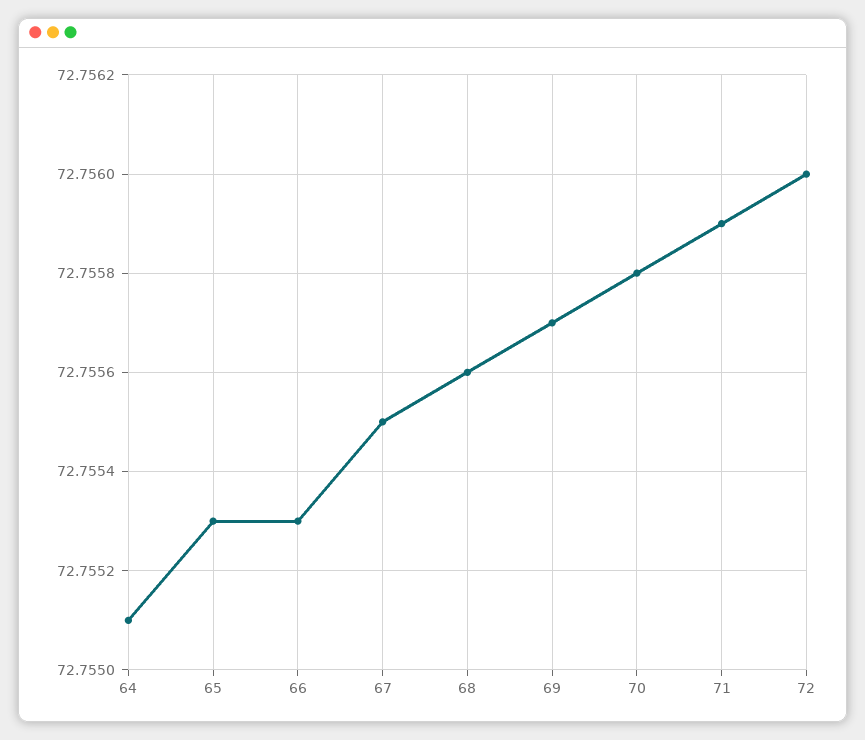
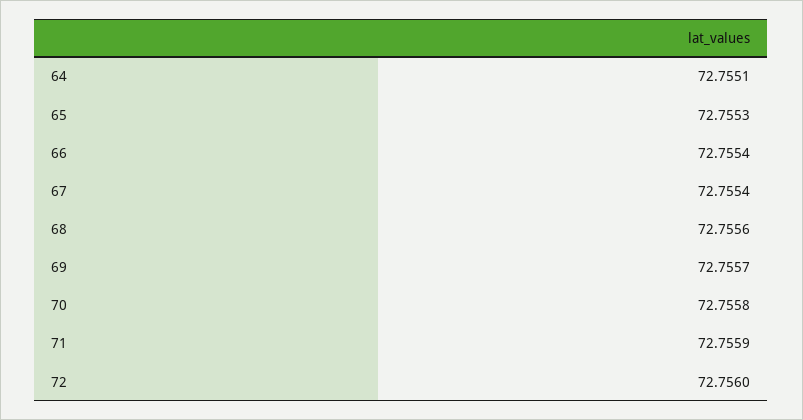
  {
    "64": 72.7551,
    "65": 72.7553,
-   "66": 72.7553,
+   "66": 72.7554,
-   "67": 72.7555,
+   "67": 72.7554,
    "68": 72.7556,
    "69": 72.7557,
    "70": 72.7558,
    "71": 72.7559,
    "72": 72.756
  }

